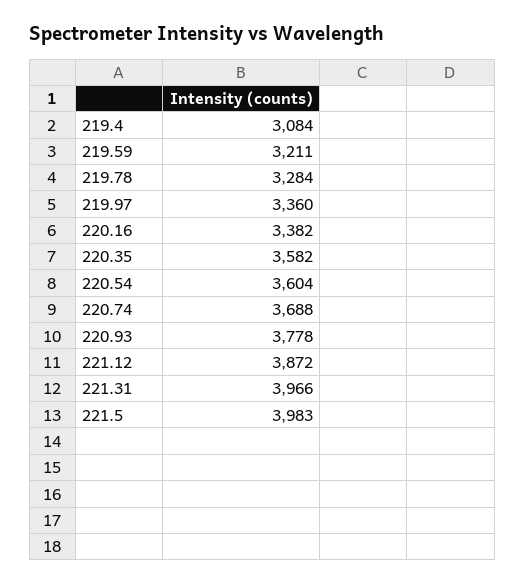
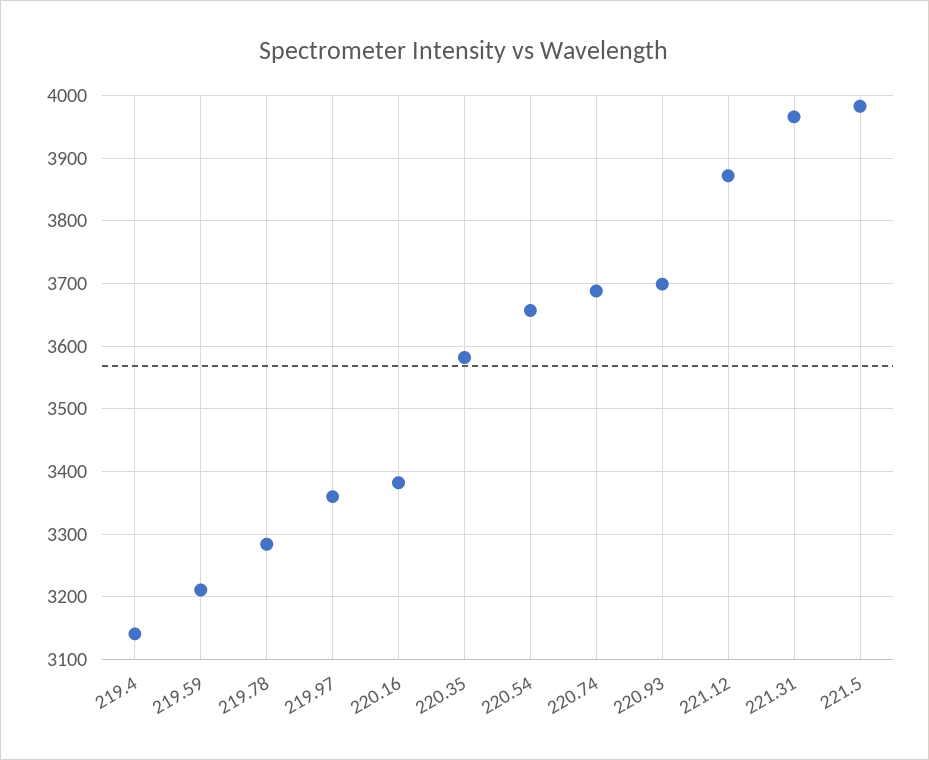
  {
-   "219.4": 3084,
+   "219.4": 3140,
    "219.59": 3211,
    "219.78": 3284,
    "219.97": 3360,
    "220.16": 3382,
    "220.35": 3582,
-   "220.54": 3604,
+   "220.54": 3660,
    "220.74": 3688,
-   "220.93": 3778,
+   "220.93": 3700,
    "221.12": 3872,
    "221.31": 3966,
    "221.5": 3983
  }

